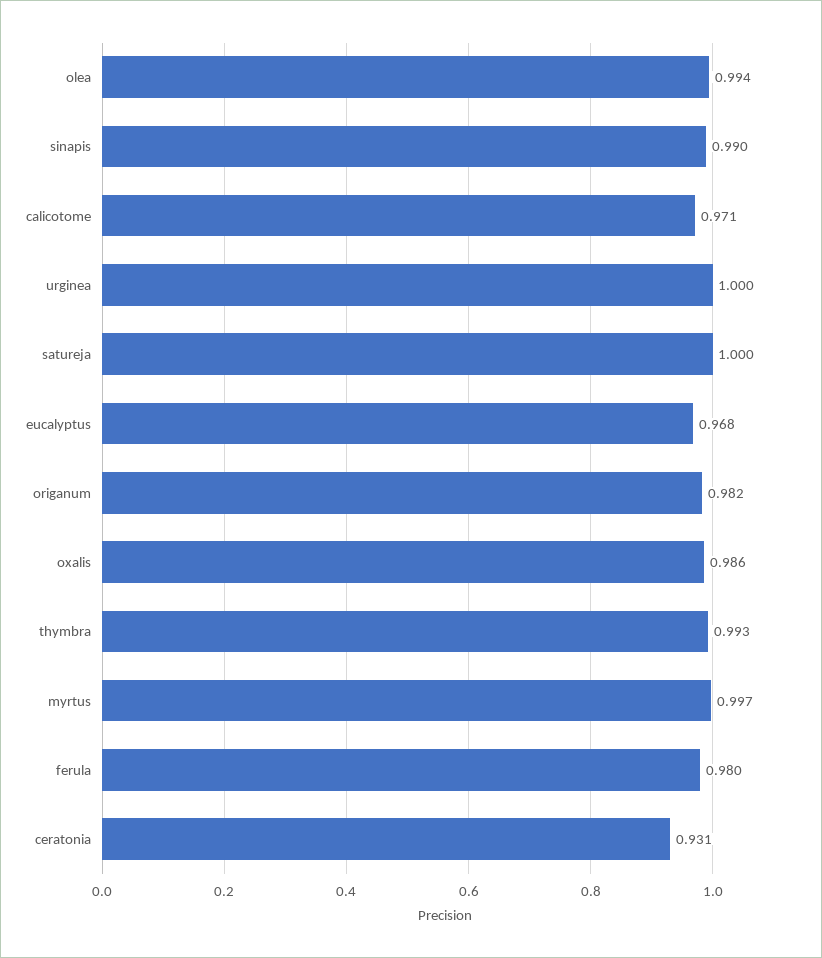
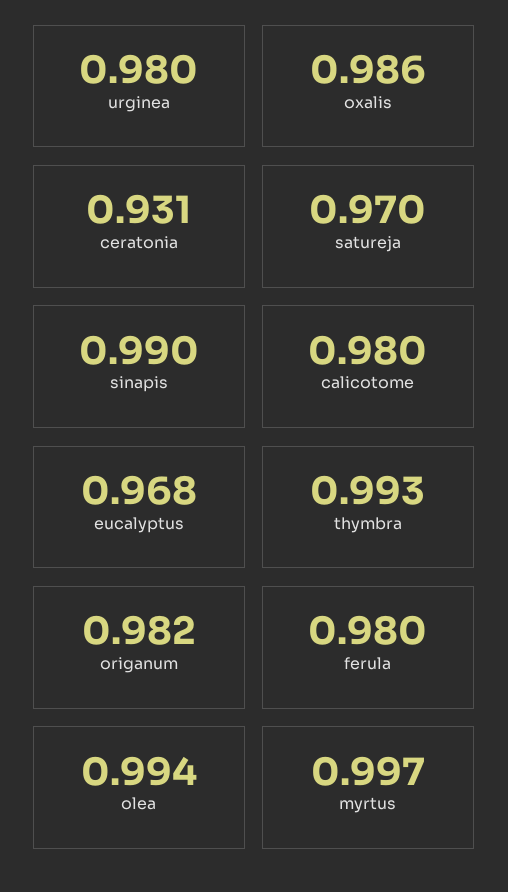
  {
    "olea": 0.994,
    "sinapis": 0.99,
-   "calicotome": 0.971,
+   "calicotome": 0.98,
-   "urginea": 1,
+   "urginea": 0.98,
-   "satureja": 1,
+   "satureja": 0.97,
    "eucalyptus": 0.968,
    "origanum": 0.982,
    "oxalis": 0.986,
    "thymbra": 0.993,
    "myrtus": 0.997,
    "ferula": 0.98,
    "ceratonia": 0.931
  }

